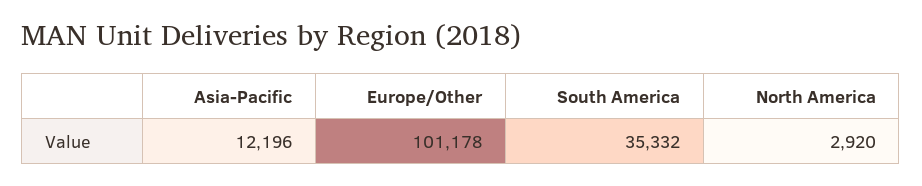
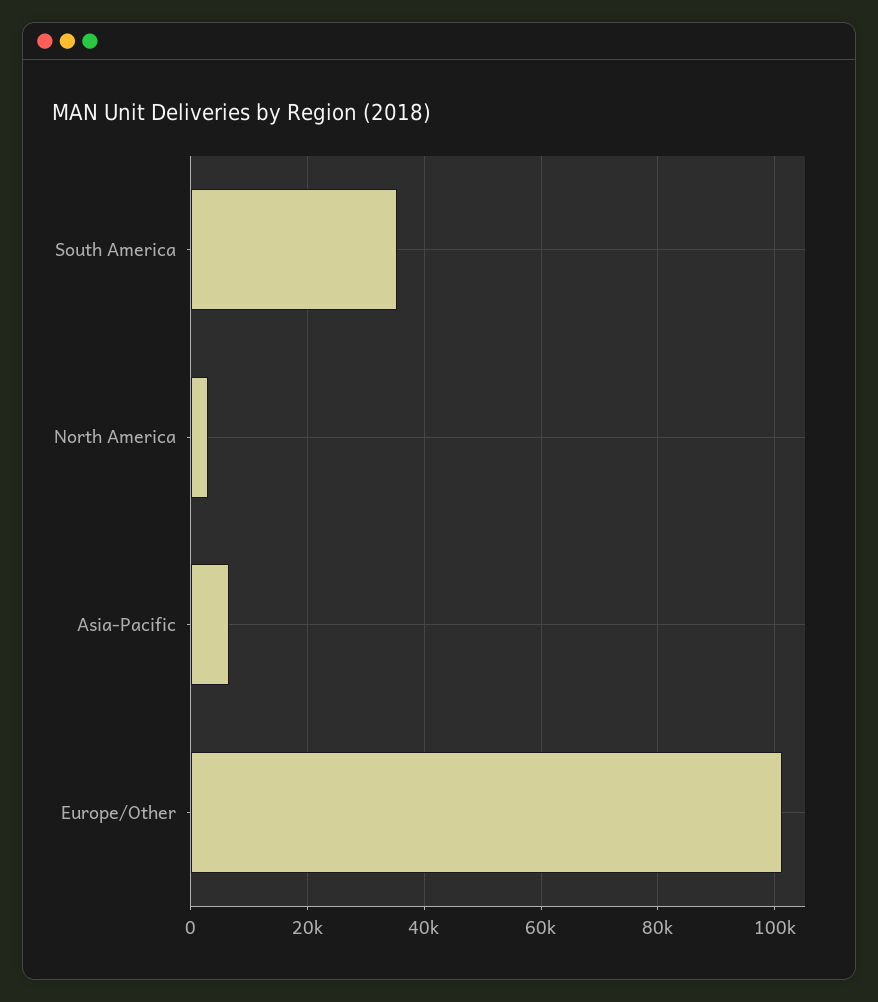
  {
-   "Asia-Pacific": 12196,
+   "Asia-Pacific": 6000,
    "Europe/Other": 101178,
    "South America": 35332,
    "North America": 2920
  }

